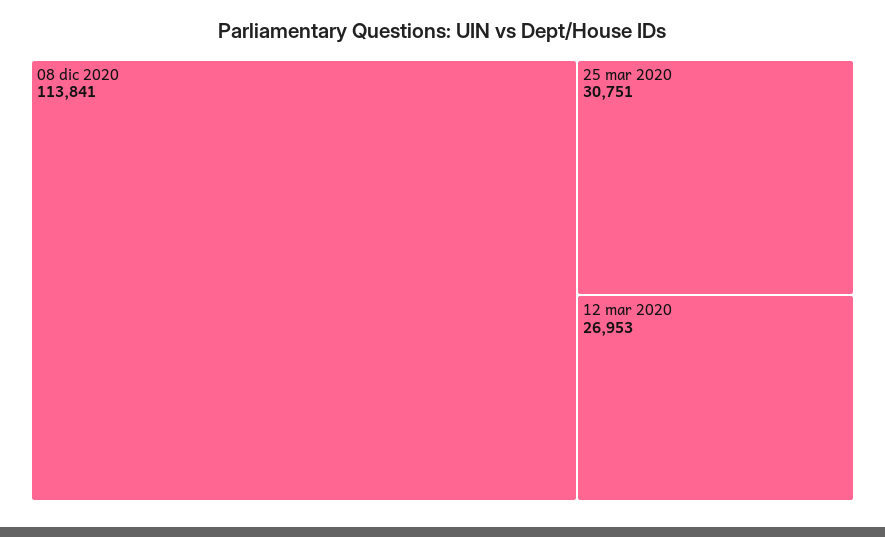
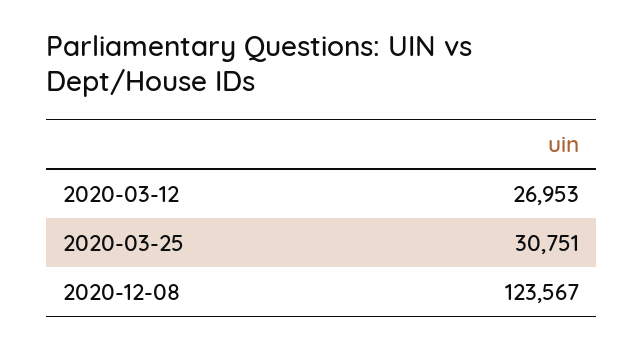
  {
-   "08 dic 2020": 113841,
+   "08 dic 2020": 123567,
    "25 mar 2020": 30751,
    "12 mar 2020": 26953
  }

